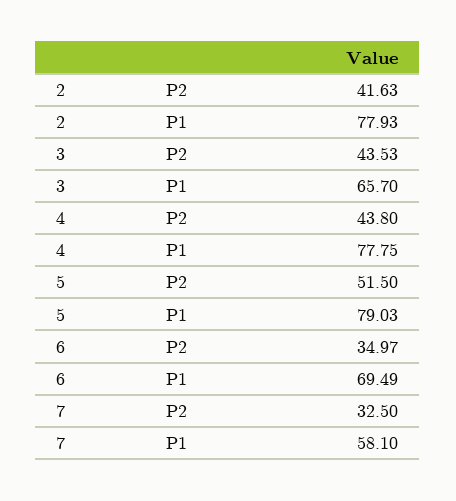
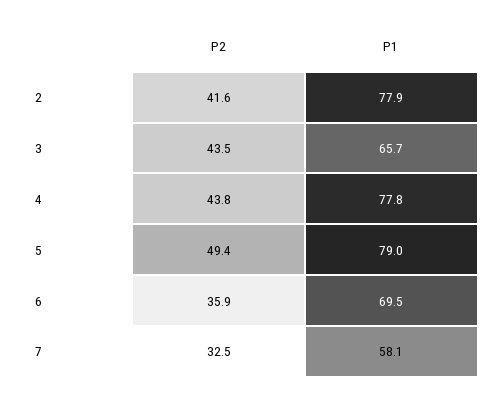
  {
    "2": {
      "P2": 41.63,
      "P1": 77.93
    },
    "3": {
      "P2": 43.53,
      "P1": 65.7
    },
    "4": {
      "P2": 43.8,
      "P1": 77.75
    },
    "5": {
-     "P2": 51.5,
+     "P2": 49.4,
      "P1": 79.03
    },
    "6": {
-     "P2": 34.97,
+     "P2": 35.9,
      "P1": 69.49
    },
    "7": {
      "P2": 32.5,
      "P1": 58.1
    }
  }

